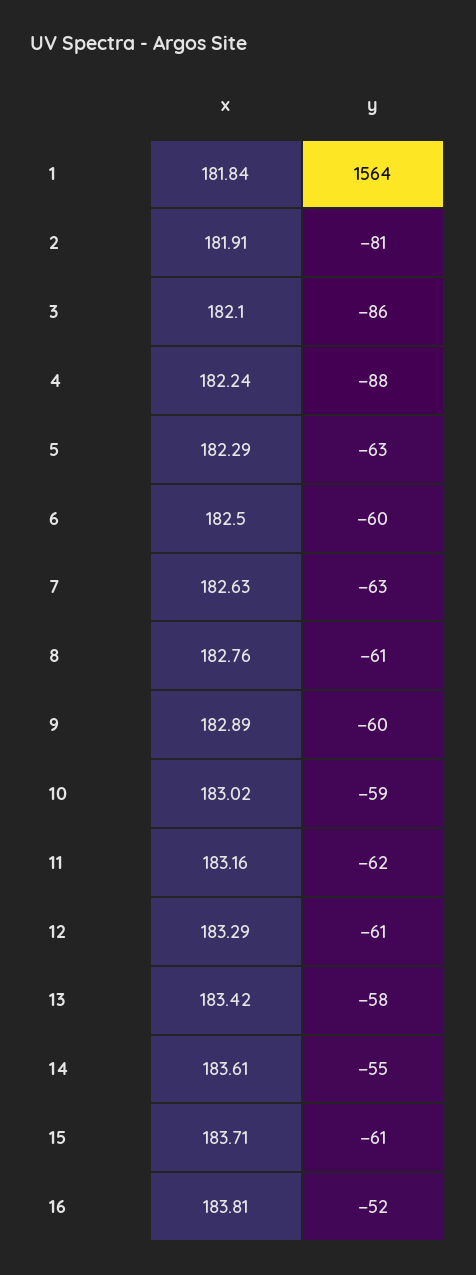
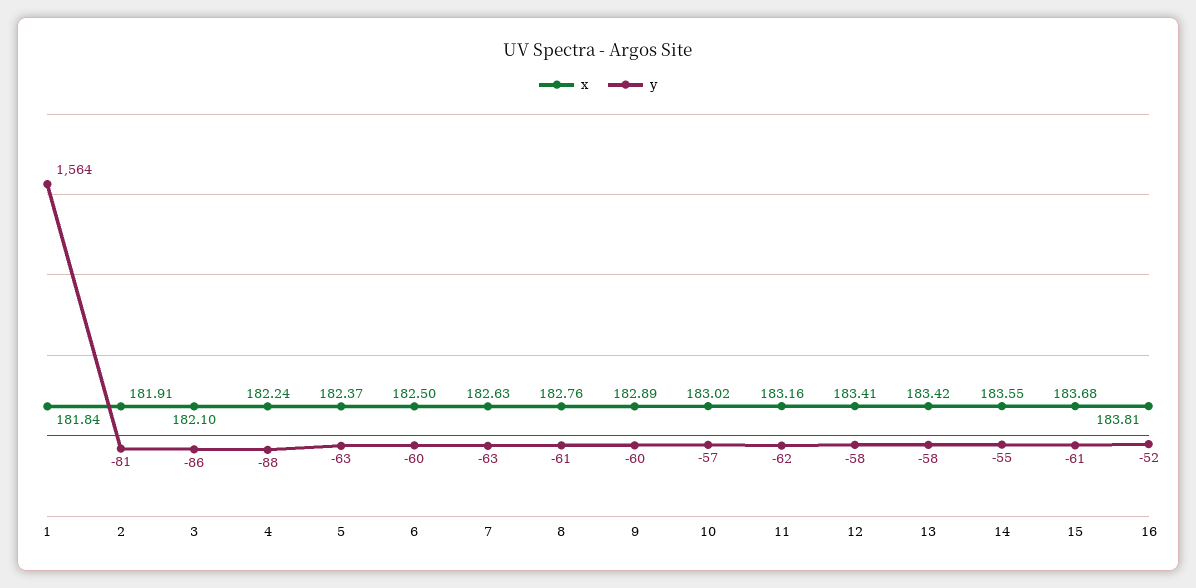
  {
    "x": {
      "1": 181.84,
      "2": 181.91,
      "3": 182.1,
      "4": 182.24,
-     "5": 182.29,
+     "5": 182.37,
      "6": 182.5,
      "7": 182.63,
      "8": 182.76,
      "9": 182.89,
      "10": 183.02,
      "11": 183.16,
-     "12": 183.29,
+     "12": 183.41,
      "13": 183.42,
-     "14": 183.61,
+     "14": 183.55,
-     "15": 183.71,
+     "15": 183.68,
      "16": 183.81
    },
    "y": {
      "1": 1564,
      "2": -81,
      "3": -86,
      "4": -88,
      "5": -63,
      "6": -60,
      "7": -63,
      "8": -61,
      "9": -60,
-     "10": -59,
+     "10": -57,
      "11": -62,
-     "12": -61,
+     "12": -58,
      "13": -58,
      "14": -55,
      "15": -61,
      "16": -52
    }
  }

